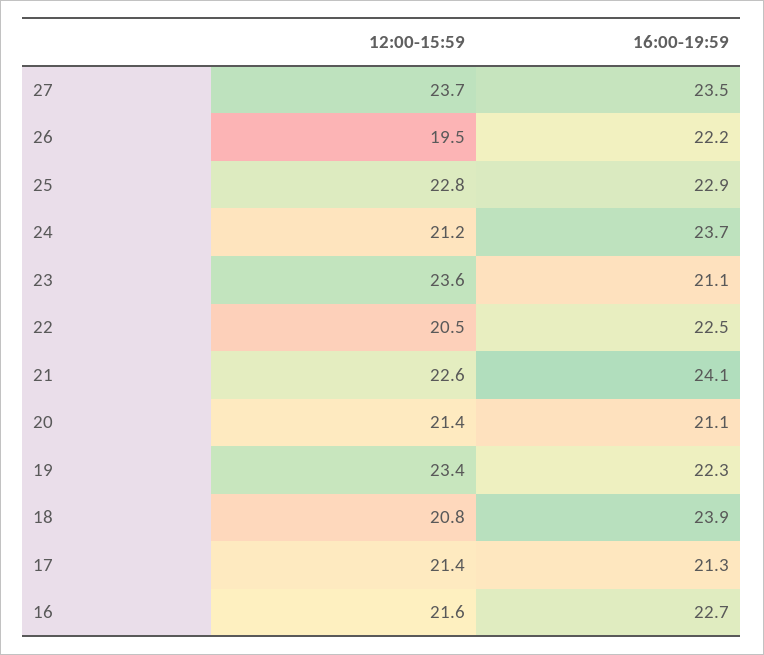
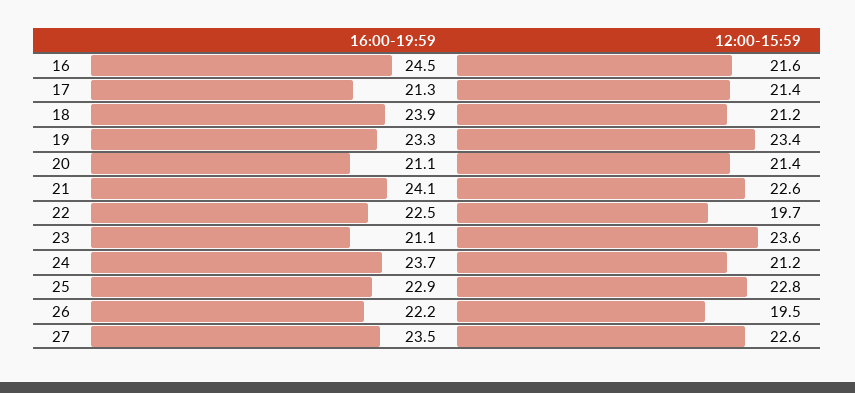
  {
    "12:00-15:59": {
-     "27": 23.7,
+     "27": 22.6,
      "26": 19.5,
      "25": 22.8,
      "24": 21.2,
      "23": 23.6,
-     "22": 20.5,
+     "22": 19.7,
      "21": 22.6,
      "20": 21.4,
      "19": 23.4,
-     "18": 20.8,
+     "18": 21.2,
      "17": 21.4,
      "16": 21.6
    },
    "16:00-19:59": {
      "27": 23.5,
      "26": 22.2,
      "25": 22.9,
      "24": 23.7,
      "23": 21.1,
      "22": 22.5,
      "21": 24.1,
      "20": 21.1,
-     "19": 22.3,
+     "19": 23.3,
      "18": 23.9,
      "17": 21.3,
-     "16": 22.7
+     "16": 24.5
    }
  }

